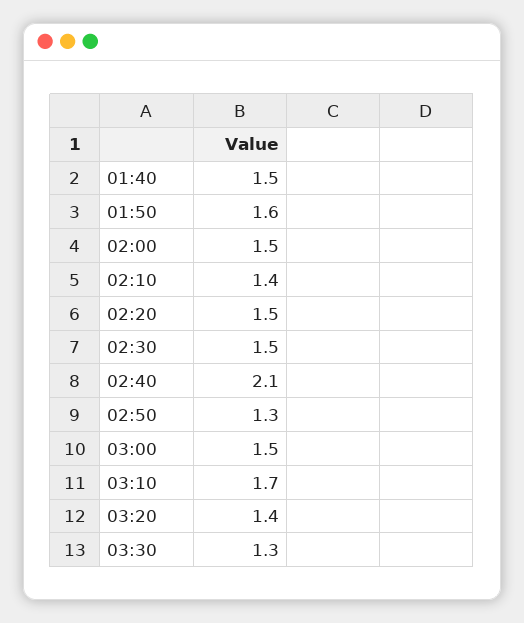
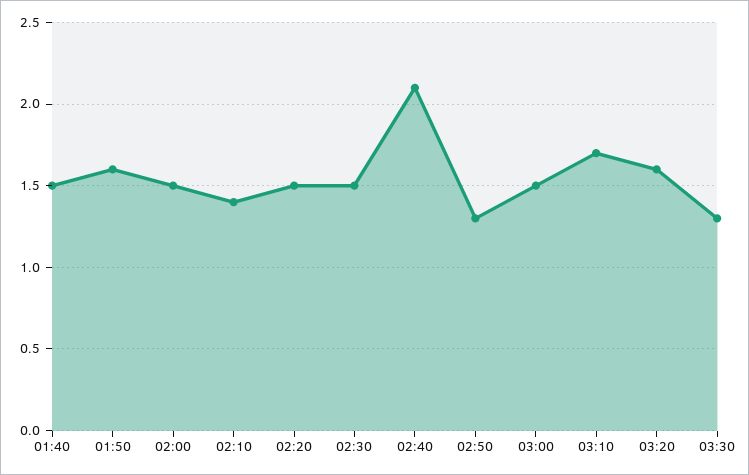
  {
    "01:40": 1.5,
    "01:50": 1.6,
    "02:00": 1.5,
    "02:10": 1.4,
    "02:20": 1.5,
    "02:30": 1.5,
    "02:40": 2.1,
    "02:50": 1.3,
    "03:00": 1.5,
    "03:10": 1.7,
-   "03:20": 1.4,
+   "03:20": 1.6,
    "03:30": 1.3
  }

